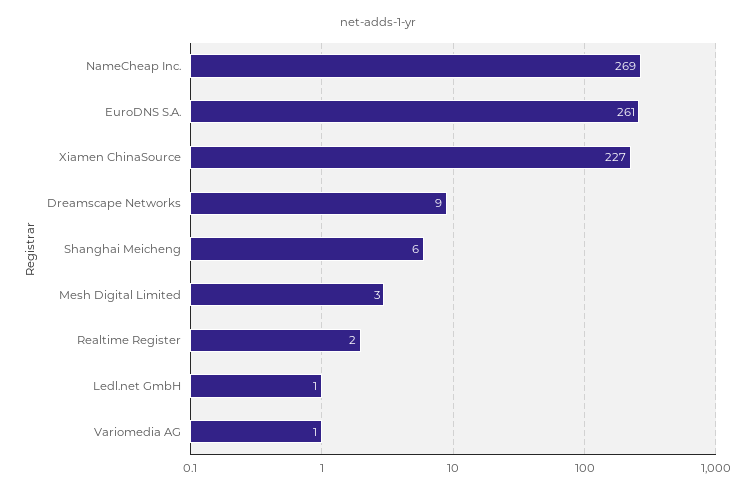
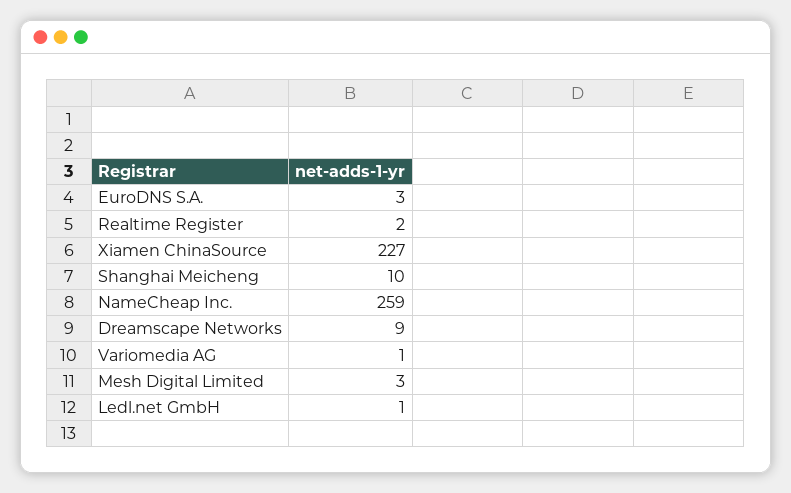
  {
-   "NameCheap Inc.": 269,
+   "NameCheap Inc.": 259,
-   "EuroDNS S.A.": 261,
+   "EuroDNS S.A.": 3,
    "Xiamen ChinaSource": 227,
    "Dreamscape Networks": 9,
-   "Shanghai Meicheng": 6,
+   "Shanghai Meicheng": 10,
    "Mesh Digital Limited": 3,
    "Realtime Register": 2,
    "Ledl.net GmbH": 1,
    "Variomedia AG": 1
  }

